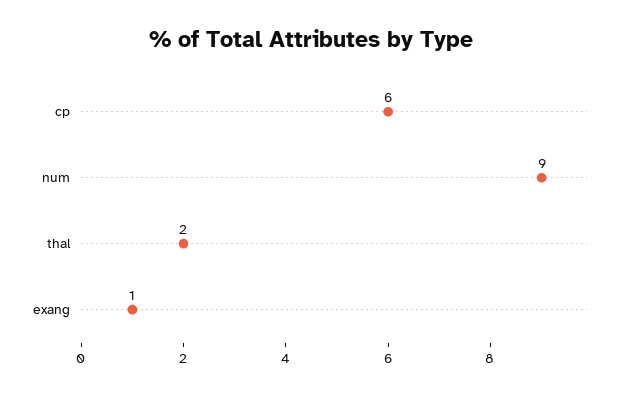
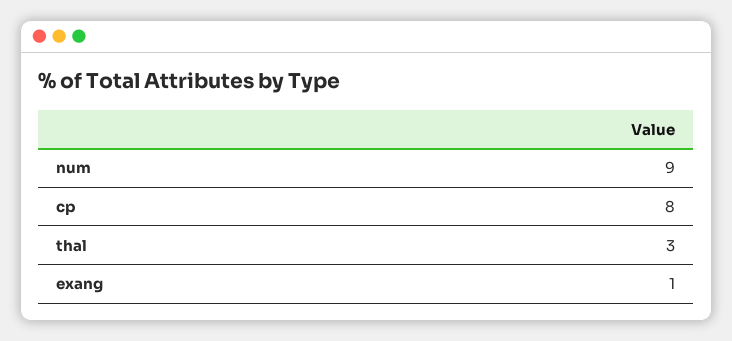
  {
-   "cp": 6,
+   "cp": 8,
    "num": 9,
-   "thal": 2,
+   "thal": 3,
    "exang": 1
  }

